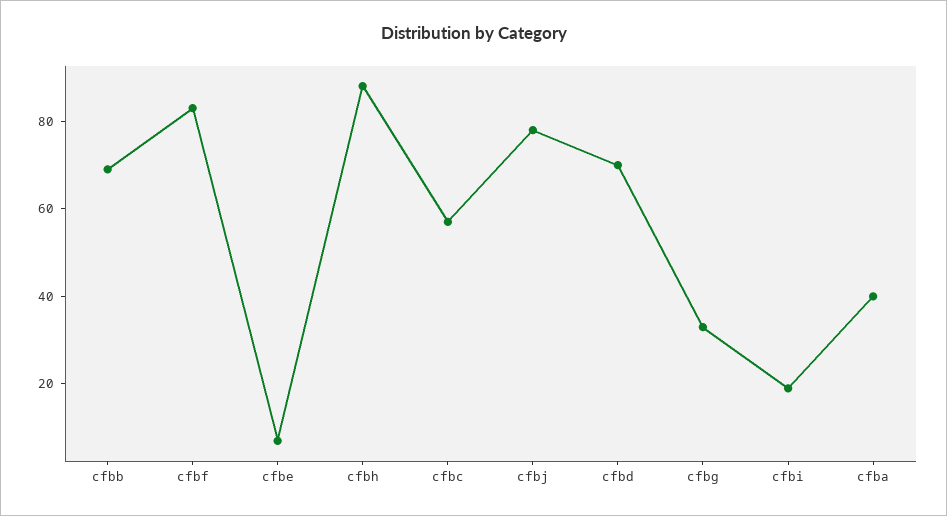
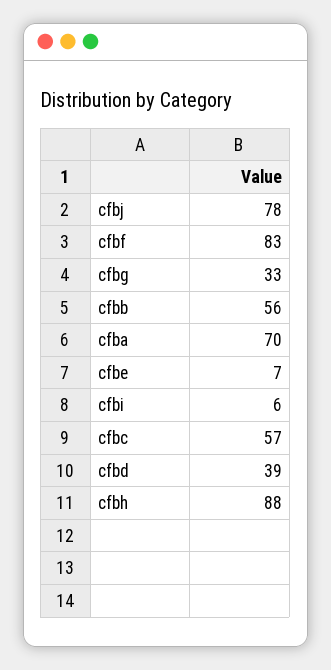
  {
-   "cfbb": 70,
+   "cfbb": 56,
    "cfbf": 83,
    "cfbe": 7,
    "cfbh": 88,
    "cfbc": 57,
    "cfbj": 78,
-   "cfbd": 70,
+   "cfbd": 39,
    "cfbg": 33,
-   "cfbi": 20,
+   "cfbi": 6,
-   "cfba": 40
+   "cfba": 70
  }

